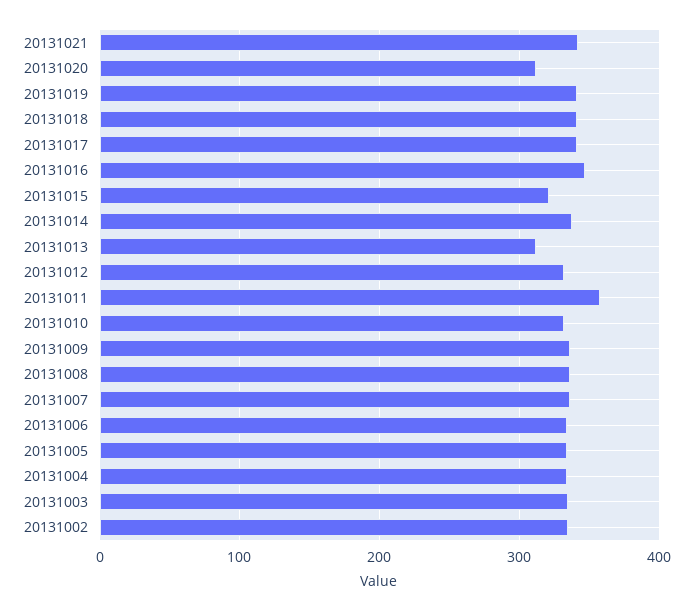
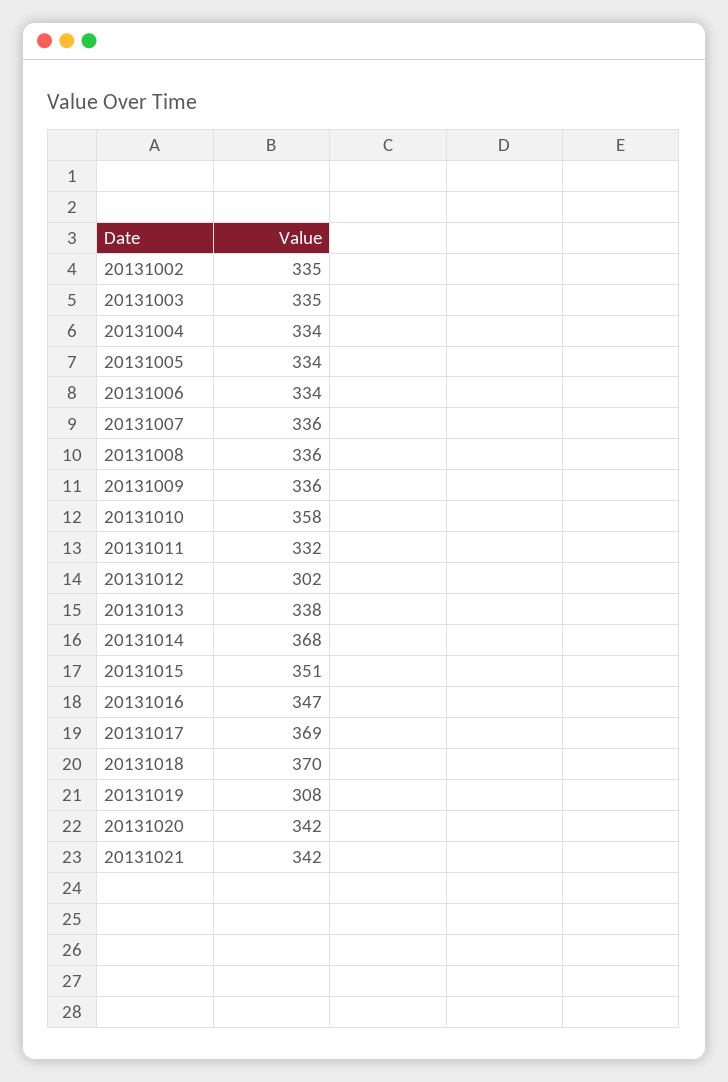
  {
    "20131021": 342,
-   "20131020": 310,
+   "20131020": 342,
-   "20131019": 340,
+   "20131019": 308,
-   "20131018": 340,
+   "20131018": 370,
-   "20131017": 340,
+   "20131017": 369,
    "20131016": 347,
-   "20131015": 320,
+   "20131015": 351,
-   "20131014": 340,
+   "20131014": 368,
-   "20131013": 310,
+   "20131013": 338,
-   "20131012": 330,
+   "20131012": 302,
-   "20131011": 360,
+   "20131011": 332,
-   "20131010": 330,
+   "20131010": 358,
    "20131009": 336,
    "20131008": 336,
    "20131007": 336,
    "20131006": 334,
    "20131005": 334,
    "20131004": 334,
    "20131003": 335,
    "20131002": 335
  }

